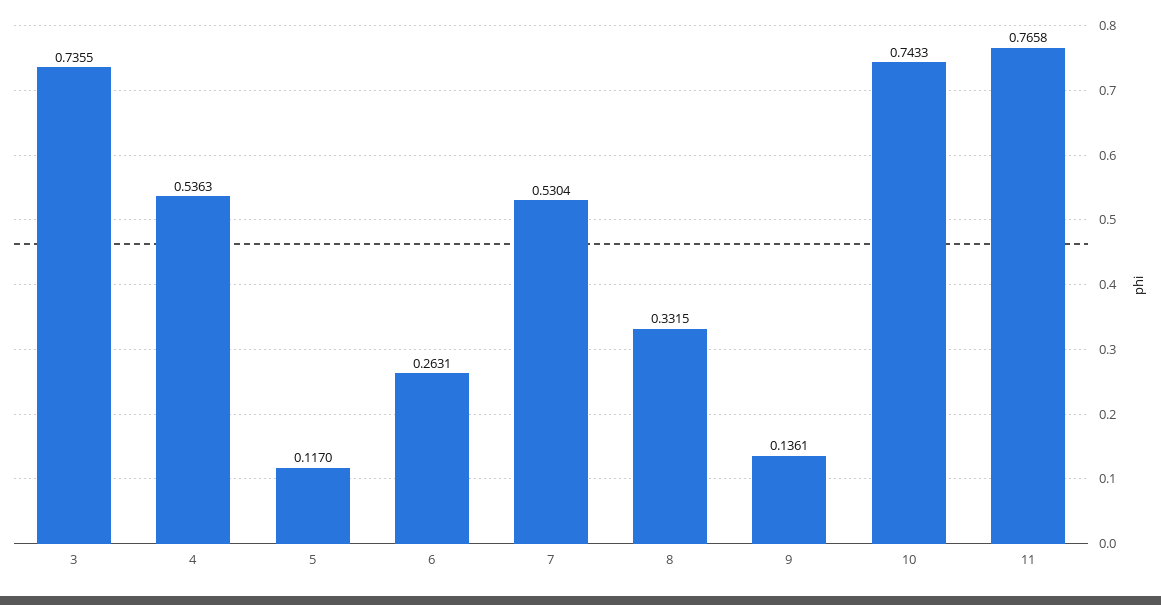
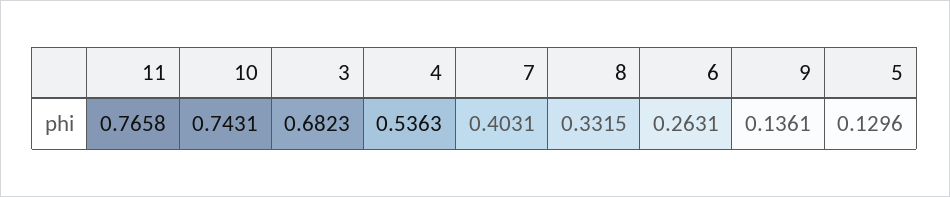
  {
-   "3": 0.7355,
+   "3": 0.6823,
    "4": 0.5363,
-   "5": 0.117,
+   "5": 0.1296,
    "6": 0.2631,
-   "7": 0.5304,
+   "7": 0.4031,
    "8": 0.3315,
    "9": 0.1361,
-   "10": 0.7433,
+   "10": 0.7431,
    "11": 0.7658
  }

